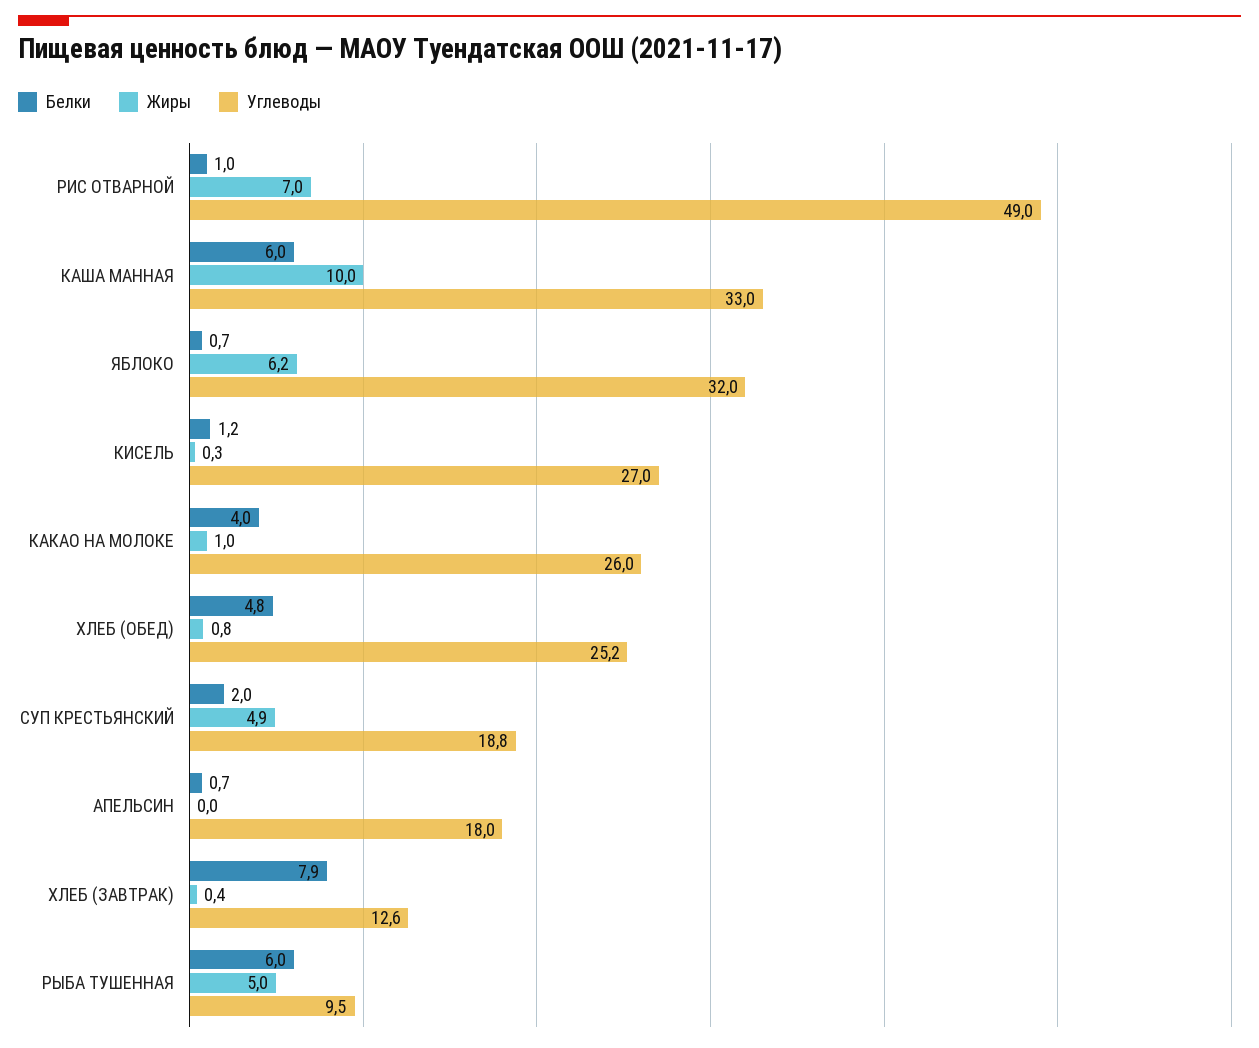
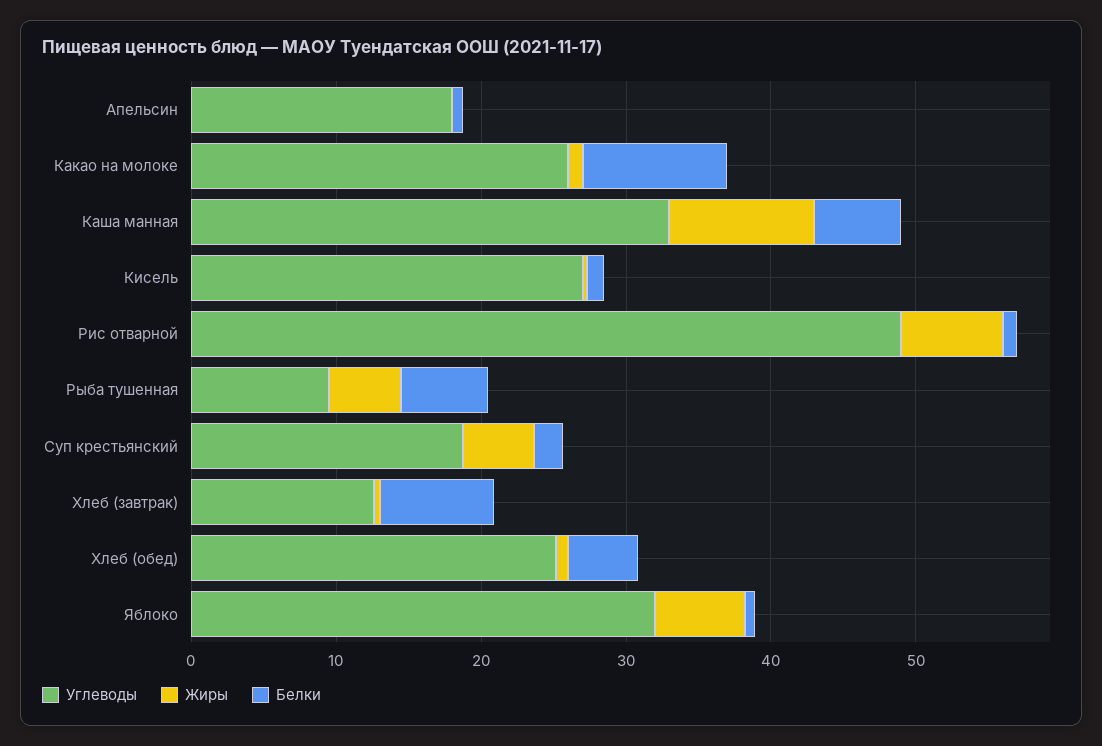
  {
    "Белки": {
      "РИС ОТВАРНОЙ": 1,
      "КАША МАННАЯ": 6,
      "ЯБЛОКО": 0.7,
      "КИСЕЛЬ": 1.2,
-     "КАКАО НА МОЛОКЕ": 4,
+     "КАКАО НА МОЛОКЕ": 10,
      "ХЛЕБ (ОБЕД)": 4.8,
      "СУП КРЕСТЬЯНСКИЙ": 2,
      "АПЕЛЬСИН": 0.7,
      "ХЛЕБ (ЗАВТРАК)": 7.9,
      "РЫБА ТУШЕННАЯ": 6
    },
    "Жиры": {
      "РИС ОТВАРНОЙ": 7,
      "КАША МАННАЯ": 10,
      "ЯБЛОКО": 6.2,
      "КИСЕЛЬ": 0.3,
      "КАКАО НА МОЛОКЕ": 1,
      "ХЛЕБ (ОБЕД)": 0.8,
      "СУП КРЕСТЬЯНСКИЙ": 4.9,
      "АПЕЛЬСИН": 0,
      "ХЛЕБ (ЗАВТРАК)": 0.4,
      "РЫБА ТУШЕННАЯ": 5
    },
    "Углеводы": {
      "РИС ОТВАРНОЙ": 49,
      "КАША МАННАЯ": 33,
      "ЯБЛОКО": 32,
      "КИСЕЛЬ": 27,
      "КАКАО НА МОЛОКЕ": 26,
      "ХЛЕБ (ОБЕД)": 25.2,
      "СУП КРЕСТЬЯНСКИЙ": 18.8,
      "АПЕЛЬСИН": 18,
      "ХЛЕБ (ЗАВТРАК)": 12.6,
      "РЫБА ТУШЕННАЯ": 9.5
    }
  }

